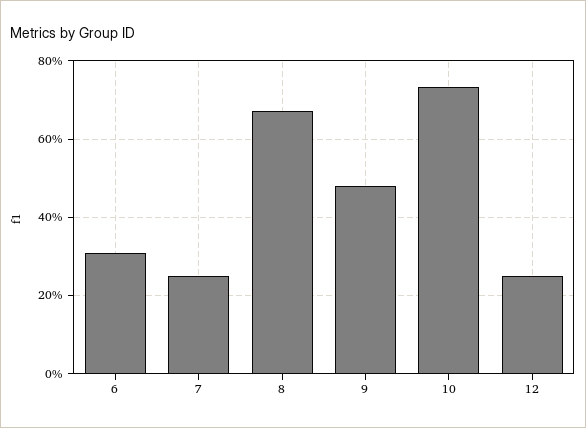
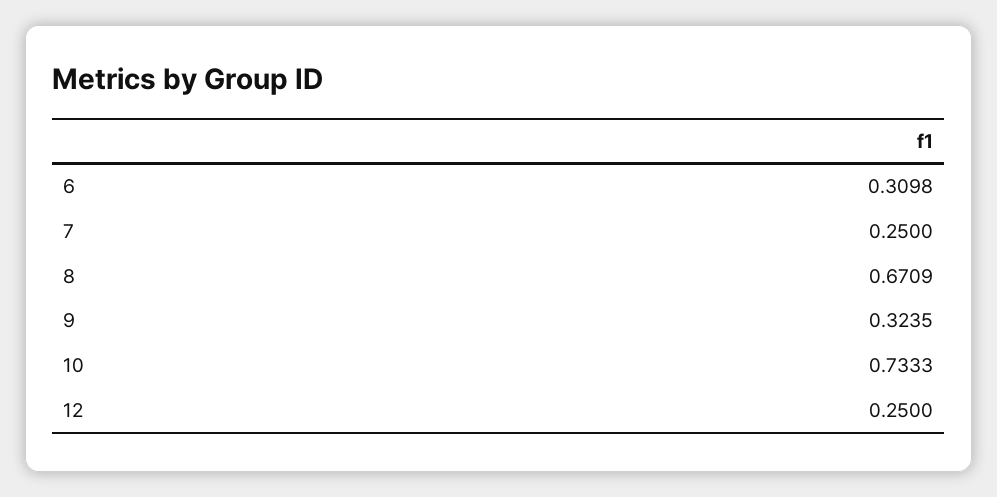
  {
    "6": 0.3098,
    "7": 0.25,
    "8": 0.6709,
-   "9": 0.48,
+   "9": 0.3235,
    "10": 0.7333,
    "12": 0.25
  }

